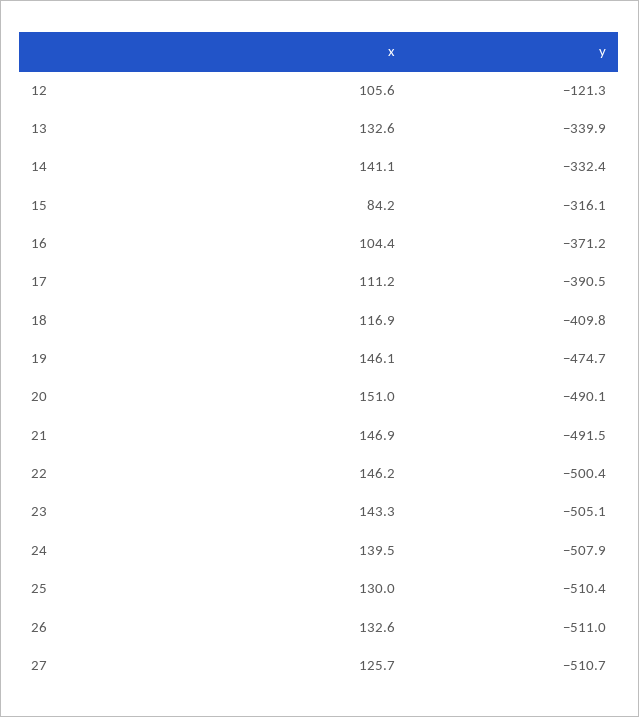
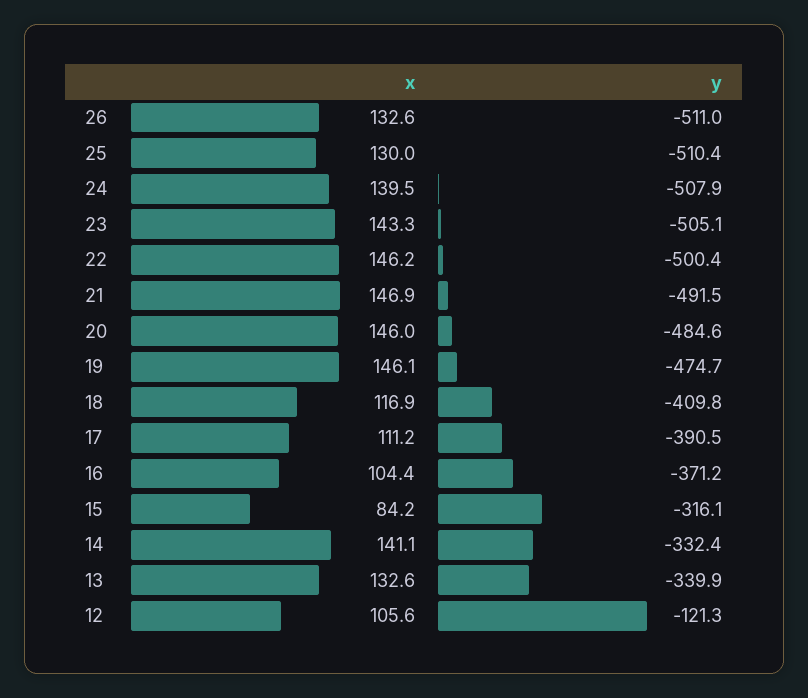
  {
    "x": {
      "12": 105.6,
      "13": 132.6,
      "14": 141.1,
      "15": 84.2,
      "16": 104.4,
      "17": 111.2,
      "18": 116.9,
      "19": 146.1,
-     "20": 151,
+     "20": 146,
      "21": 146.9,
      "22": 146.2,
      "23": 143.3,
      "24": 139.5,
      "25": 130,
-     "26": 132.6,
+     "26": 132.6
-     "27": 125.7
    },
    "y": {
      "12": -121.3,
      "13": -339.9,
      "14": -332.4,
      "15": -316.1,
      "16": -371.2,
      "17": -390.5,
      "18": -409.8,
      "19": -474.7,
-     "20": -490.1,
+     "20": -484.6,
      "21": -491.5,
      "22": -500.4,
      "23": -505.1,
      "24": -507.9,
      "25": -510.4,
-     "26": -511,
+     "26": -511
-     "27": -510.7
    }
  }

